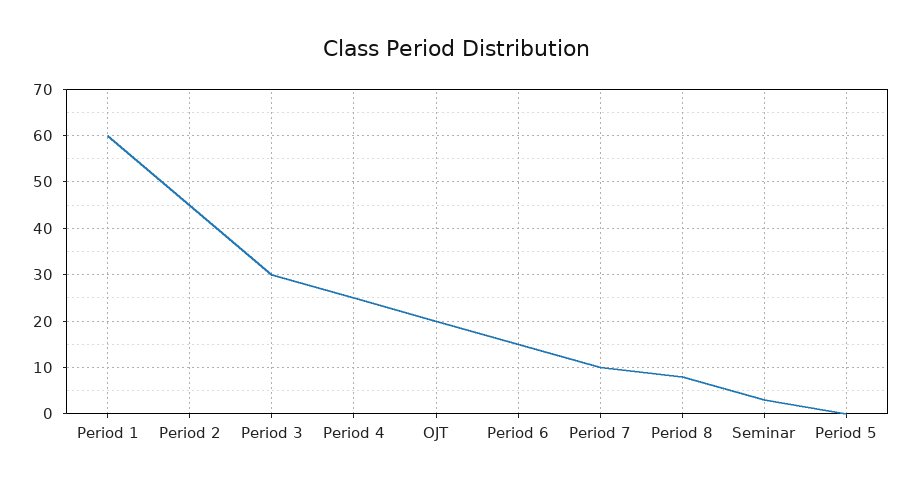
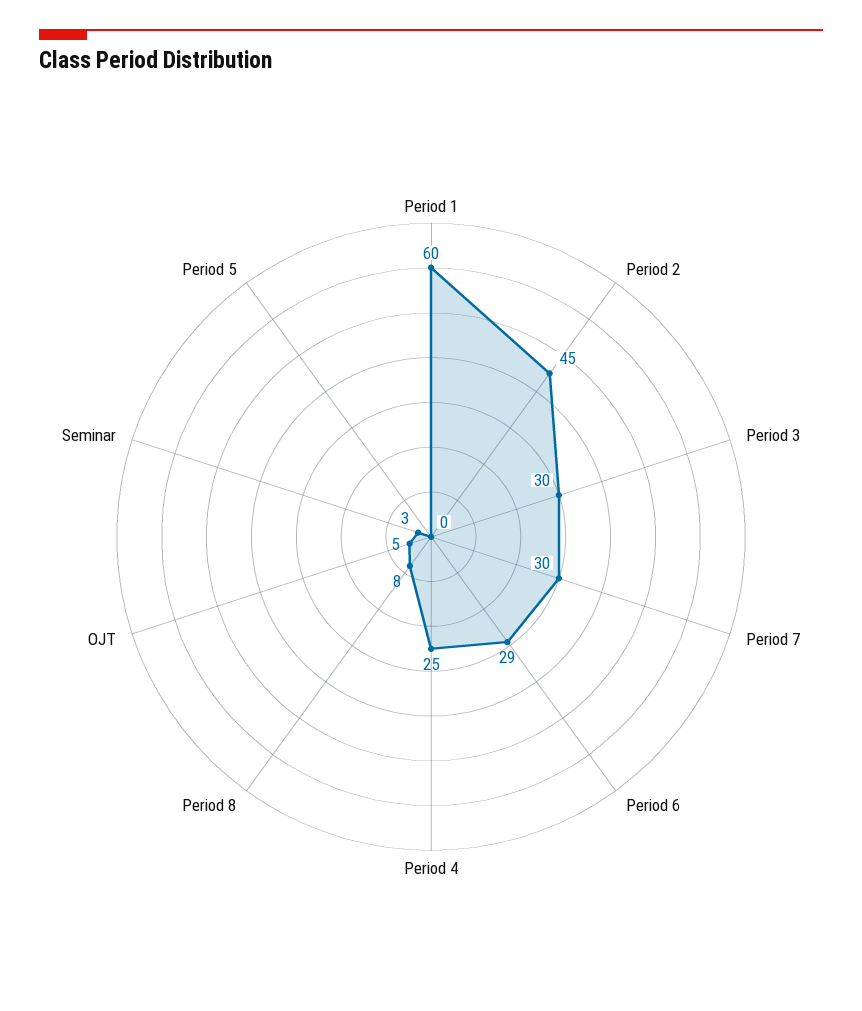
  {
    "Period 1": 60,
    "Period 2": 45,
    "Period 3": 30,
    "Period 4": 25,
-   "OJT": 20,
+   "OJT": 5,
-   "Period 6": 15,
+   "Period 6": 29,
-   "Period 7": 10,
+   "Period 7": 30,
    "Period 8": 8,
    "Seminar": 3,
    "Period 5": 0
  }

